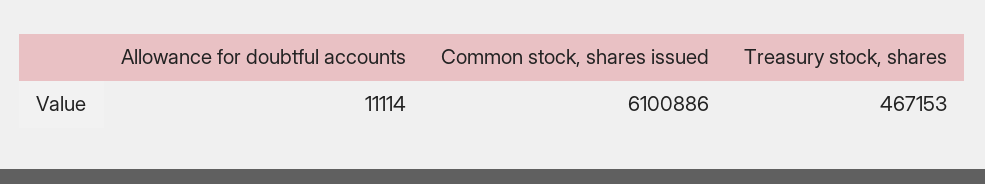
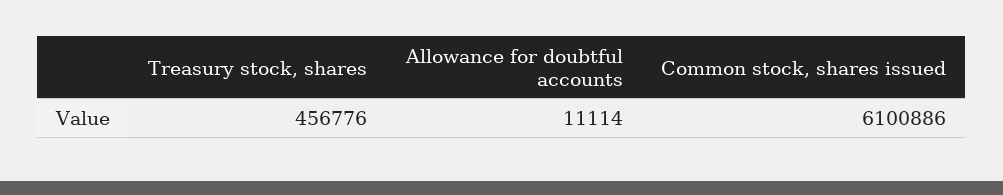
  {
    "Allowance for doubtful accounts": 11114,
    "Common stock, shares issued": 6100886,
-   "Treasury stock, shares": 467153
+   "Treasury stock, shares": 456776
  }

